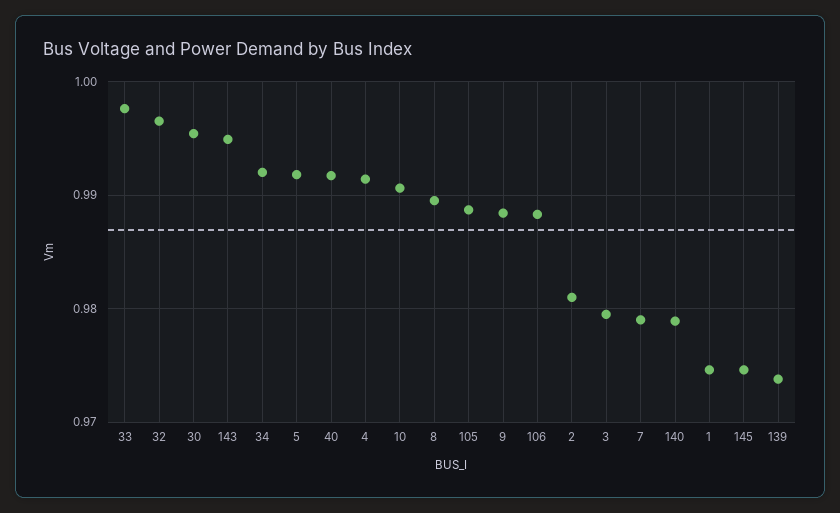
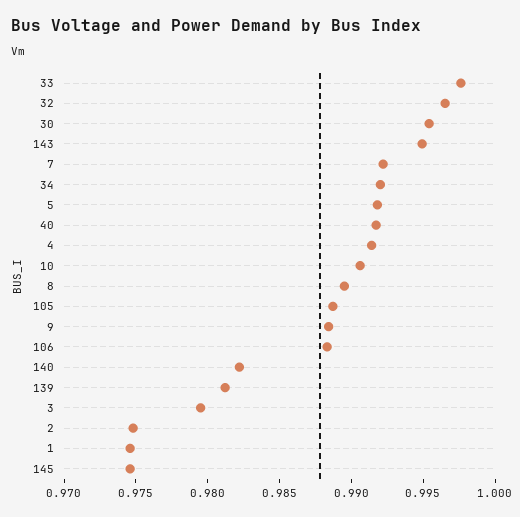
  {
    "33": 0.998,
    "32": 0.997,
    "30": 0.995,
    "143": 0.995,
    "34": 0.992,
    "5": 0.992,
    "40": 0.992,
    "4": 0.991,
    "10": 0.991,
    "8": 0.99,
    "105": 0.989,
    "9": 0.988,
    "106": 0.988,
-   "2": 0.981,
+   "2": 0.975,
    "3": 0.98,
-   "7": 0.979,
+   "7": 0.992,
-   "140": 0.979,
+   "140": 0.982,
    "1": 0.975,
    "145": 0.975,
-   "139": 0.974
+   "139": 0.981
  }

